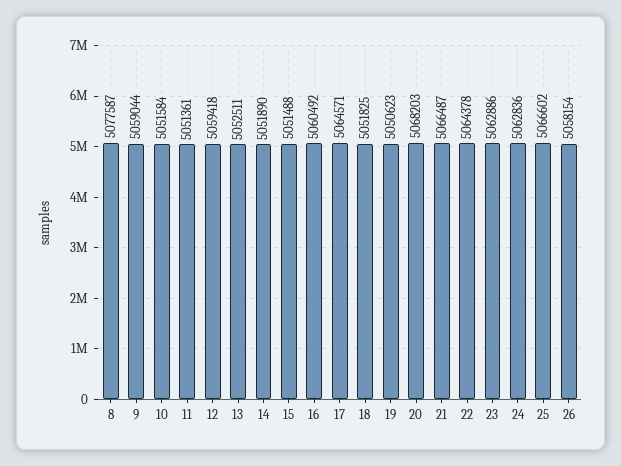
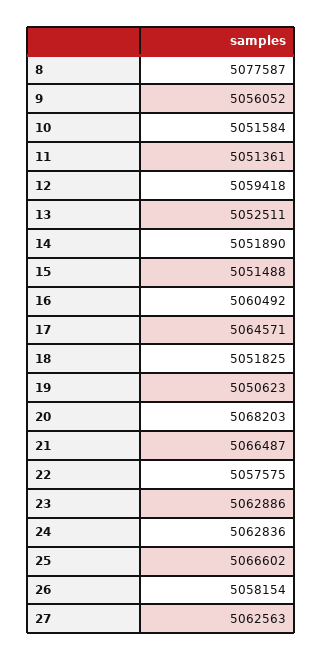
  {
    "8": 5077587,
-   "9": 5059044,
+   "9": 5056052,
    "10": 5051584,
    "11": 5051361,
    "12": 5059418,
    "13": 5052511,
    "14": 5051890,
    "15": 5051488,
    "16": 5060492,
    "17": 5064571,
    "18": 5051825,
    "19": 5050623,
    "20": 5068203,
    "21": 5066487,
-   "22": 5064378,
+   "22": 5057575,
    "23": 5062886,
    "24": 5062836,
    "25": 5066602,
-   "26": 5058154
+   "26": 5058154,
+   "27": 5062563
  }

